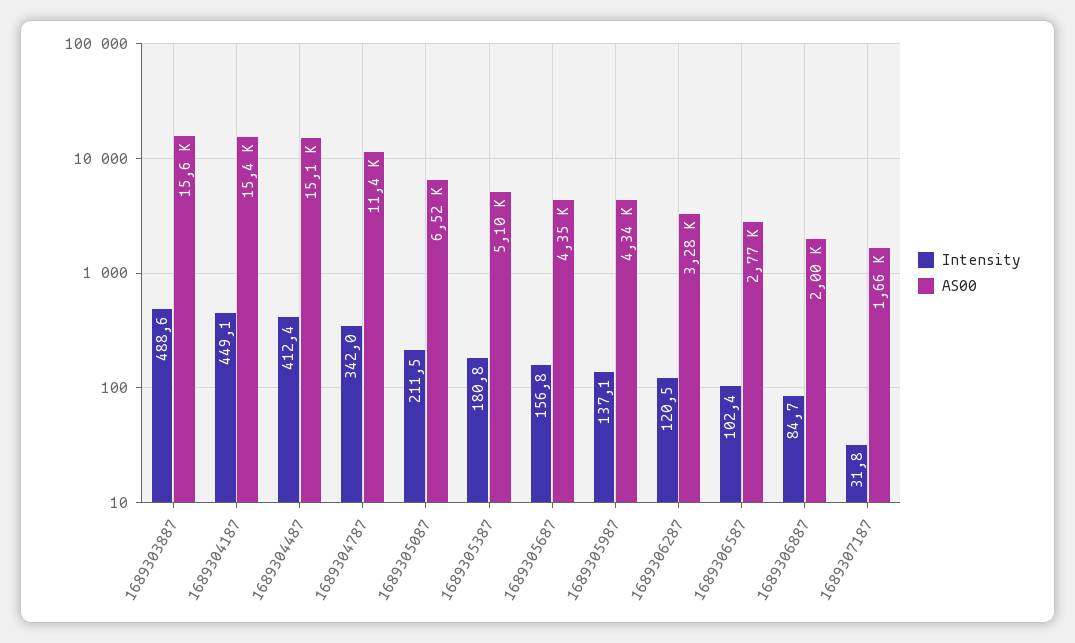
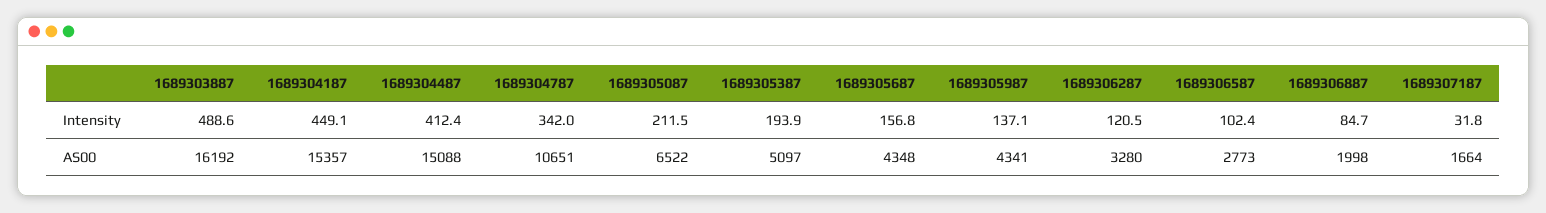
  {
    "Intensity": {
      "1689303887": 488.6,
      "1689304187": 449.1,
      "1689304487": 412.4,
      "1689304787": 342,
      "1689305087": 211.5,
-     "1689305387": 180.8,
+     "1689305387": 193.9,
      "1689305687": 156.8,
      "1689305987": 137.1,
      "1689306287": 120.5,
      "1689306587": 102.4,
      "1689306887": 84.7,
      "1689307187": 31.8
    },
    "AS00": {
-     "1689303887": 15600,
+     "1689303887": 16192,
      "1689304187": 15357,
      "1689304487": 15088,
-     "1689304787": 11400,
+     "1689304787": 10651,
      "1689305087": 6522,
      "1689305387": 5097,
      "1689305687": 4348,
      "1689305987": 4341,
      "1689306287": 3280,
      "1689306587": 2773,
      "1689306887": 1998,
      "1689307187": 1664
    }
  }

